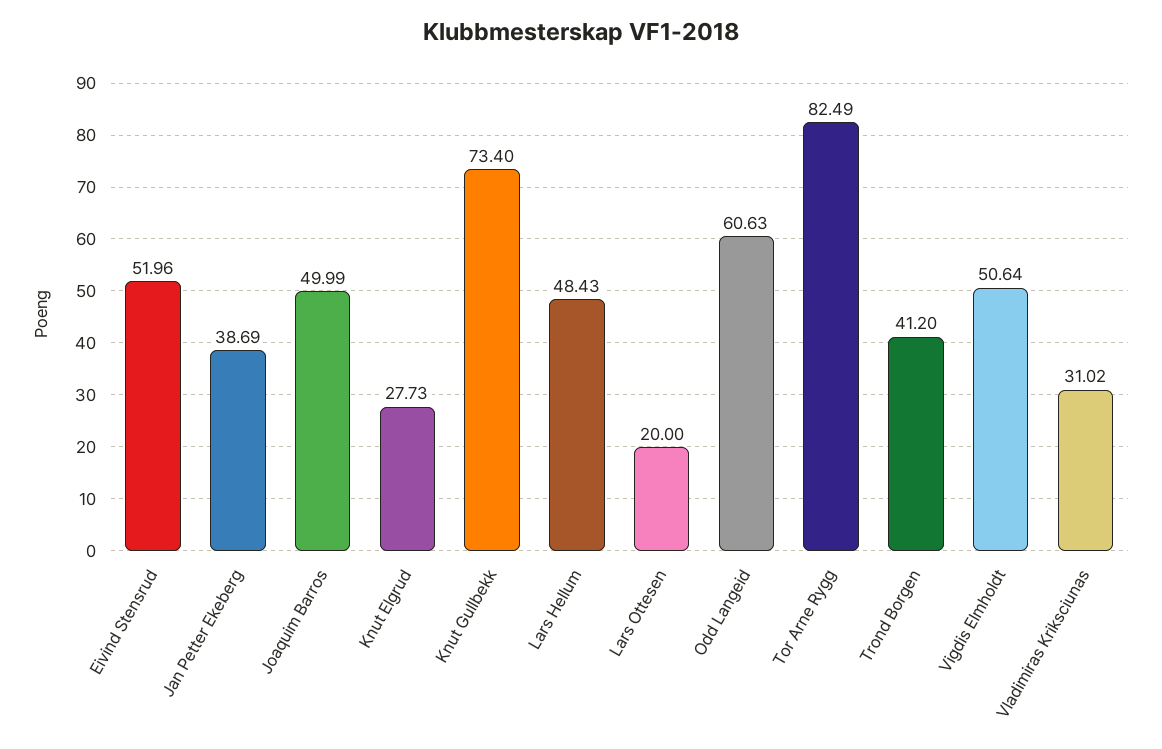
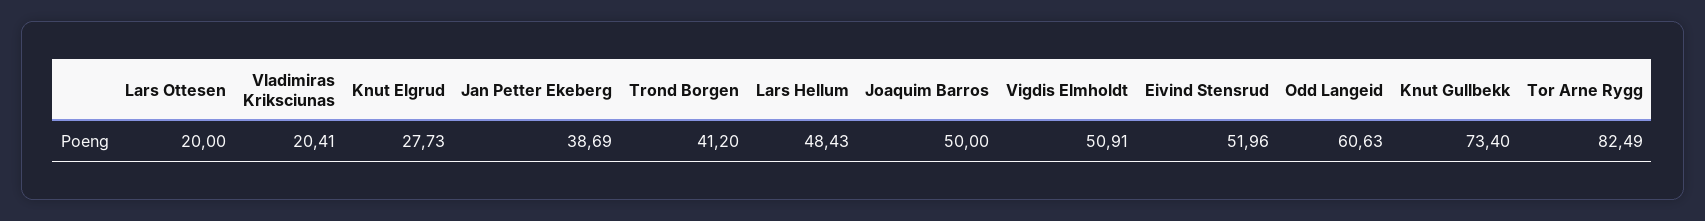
  {
    "Eivind Stensrud": 51.96,
    "Jan Petter Ekeberg": 38.69,
-   "Joaquim Barros": 49.99,
+   "Joaquim Barros": 50,
    "Knut Elgrud": 27.73,
    "Knut Gullbekk": 73.4,
    "Lars Hellum": 48.43,
    "Lars Ottesen": 20,
    "Odd Langeid": 60.63,
    "Tor Arne Rygg": 82.49,
    "Trond Borgen": 41.2,
-   "Vigdis Elmholdt": 50.64,
+   "Vigdis Elmholdt": 50.91,
-   "Vladimiras Kriksciunas": 31.02
+   "Vladimiras Kriksciunas": 20.41
  }

